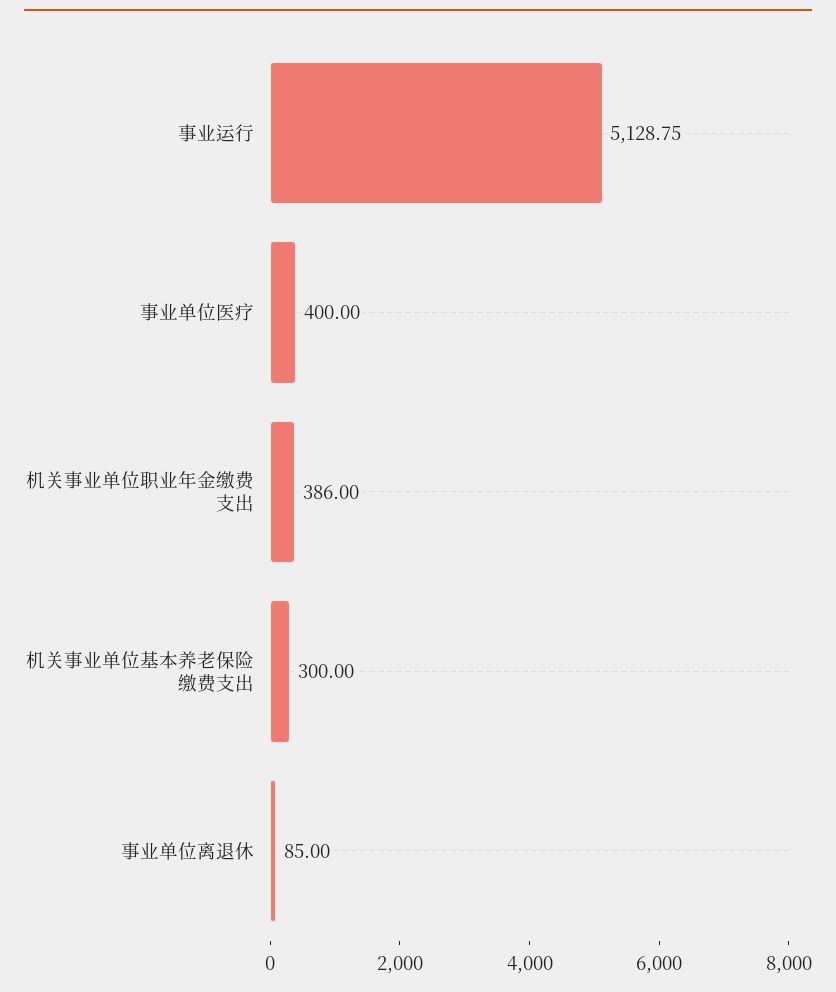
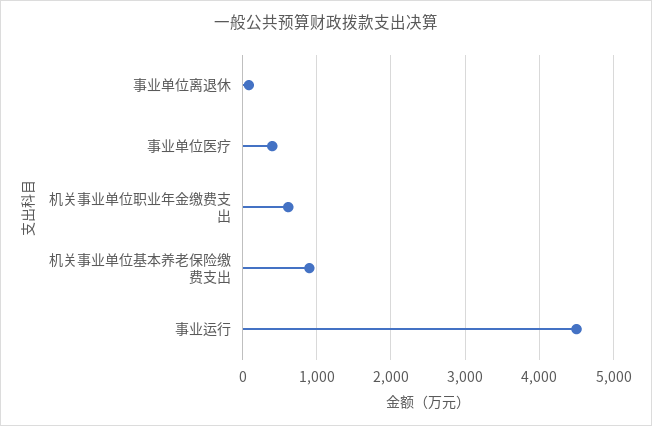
  {
-   "事业运行": 5128.75,
+   "事业运行": 4500,
    "事业单位医疗": 400,
-   "机关事业单位职业年金缴费支出": 386,
+   "机关事业单位职业年金缴费支出": 600,
-   "机关事业单位基本养老保险缴费支出": 300,
+   "机关事业单位基本养老保险缴费支出": 900,
    "事业单位离退休": 85
  }

